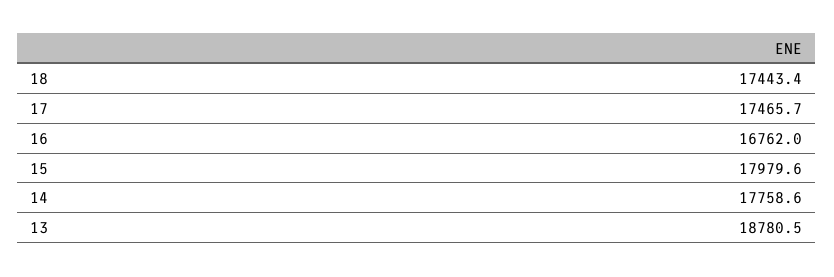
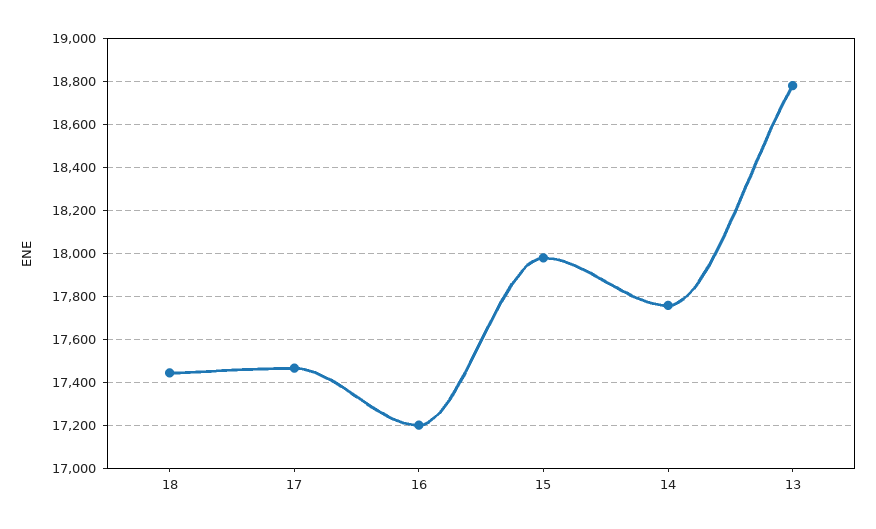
  {
    "18": 17443.4,
    "17": 17465.7,
-   "16": 16762,
+   "16": 17200,
    "15": 17979.6,
    "14": 17758.6,
    "13": 18780.5
  }

